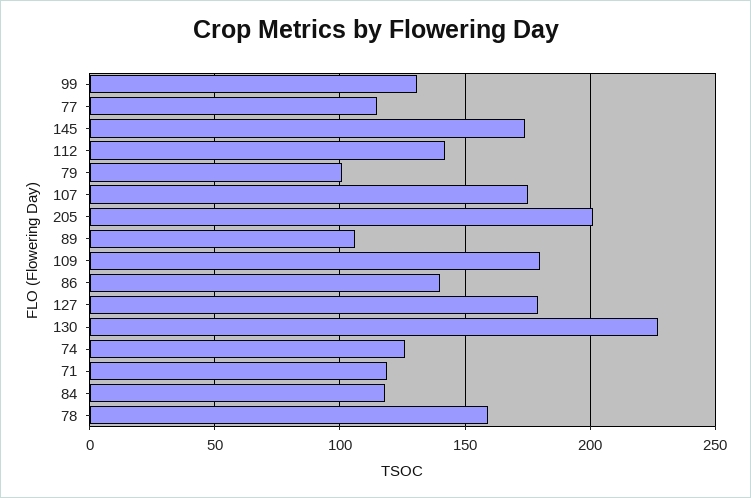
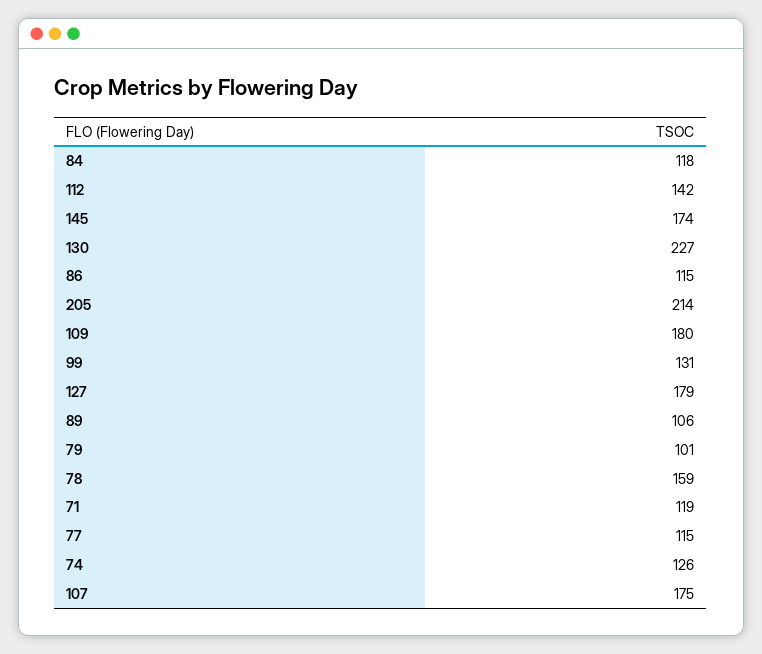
  {
    "99": 131,
    "77": 115,
    "145": 174,
    "112": 142,
    "79": 101,
    "107": 175,
-   "205": 200,
+   "205": 214,
    "89": 106,
    "109": 180,
-   "86": 140,
+   "86": 115,
    "127": 179,
    "130": 227,
    "74": 126,
    "71": 119,
    "84": 118,
    "78": 159
  }

